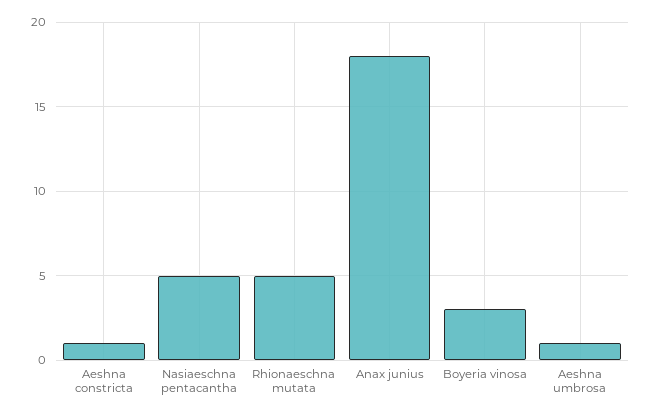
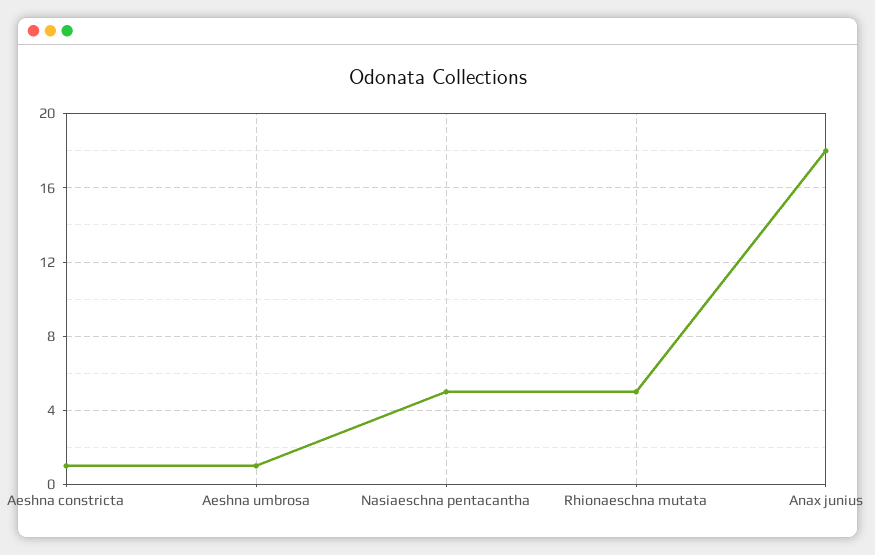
  {
    "Aeshna constricta": 1,
    "Nasiaeschna pentacantha": 5,
    "Rhionaeschna mutata": 5,
    "Anax junius": 18,
-   "Boyeria vinosa": 3,
    "Aeshna umbrosa": 1
  }

